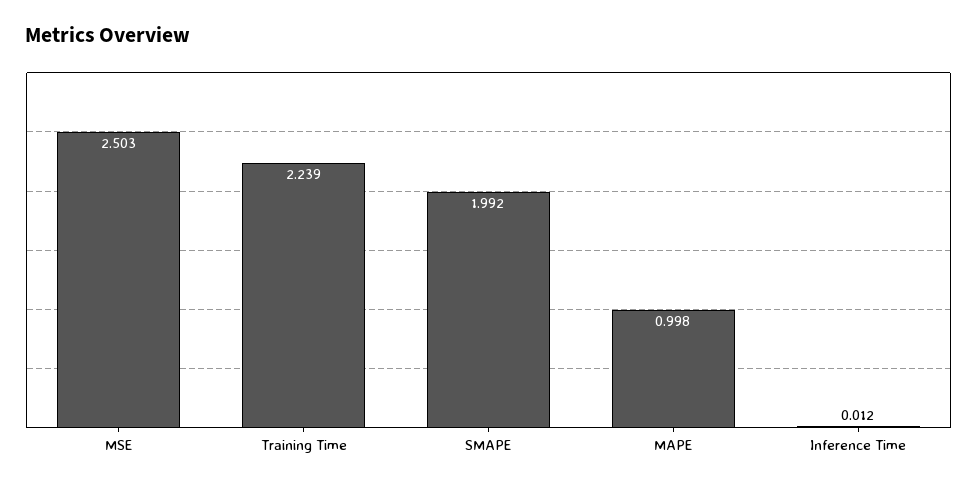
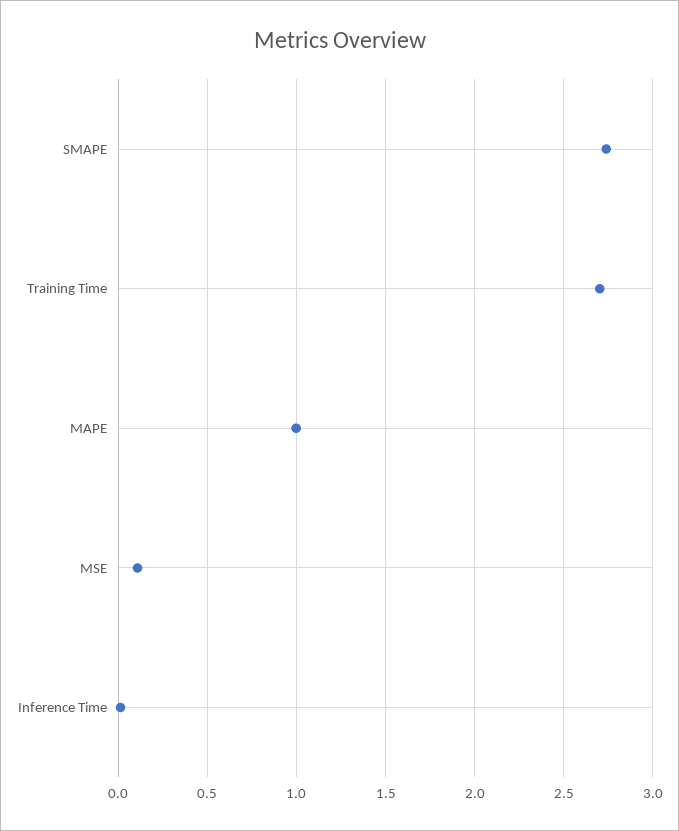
  {
-   "MSE": 2.503,
+   "MSE": 0.1,
-   "Training Time": 2.239,
+   "Training Time": 2.7,
-   "SMAPE": 1.992,
+   "SMAPE": 2.75,
    "MAPE": 0.998,
    "Inference Time": 0.012
  }

